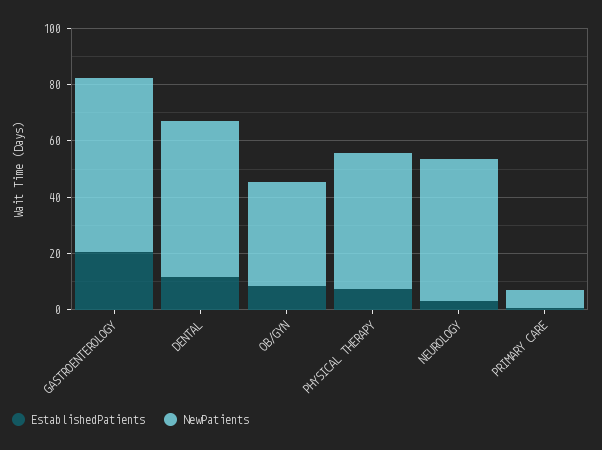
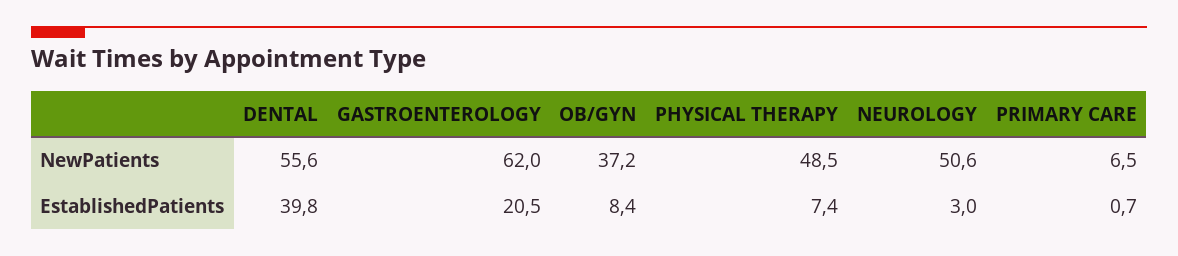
  {
    "EstablishedPatients": {
      "GASTROENTEROLOGY": 20.5,
-     "DENTAL": 10,
+     "DENTAL": 39.8,
      "OB/GYN": 8.4,
      "PHYSICAL THERAPY": 7.4,
      "NEUROLOGY": 3,
      "PRIMARY CARE": 0.7
    },
    "NewPatients": {
      "GASTROENTEROLOGY": 62,
      "DENTAL": 55.6,
      "OB/GYN": 37.2,
      "PHYSICAL THERAPY": 48.5,
      "NEUROLOGY": 50.6,
      "PRIMARY CARE": 6.5
    }
  }

